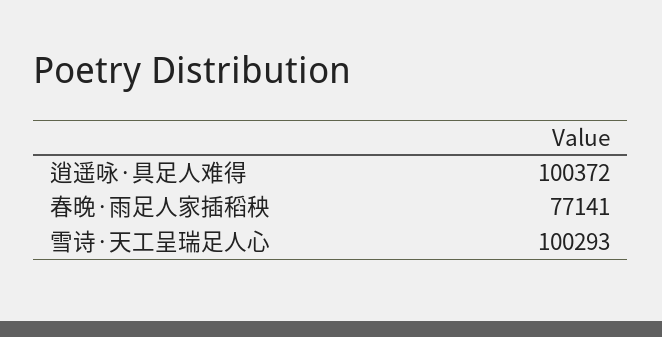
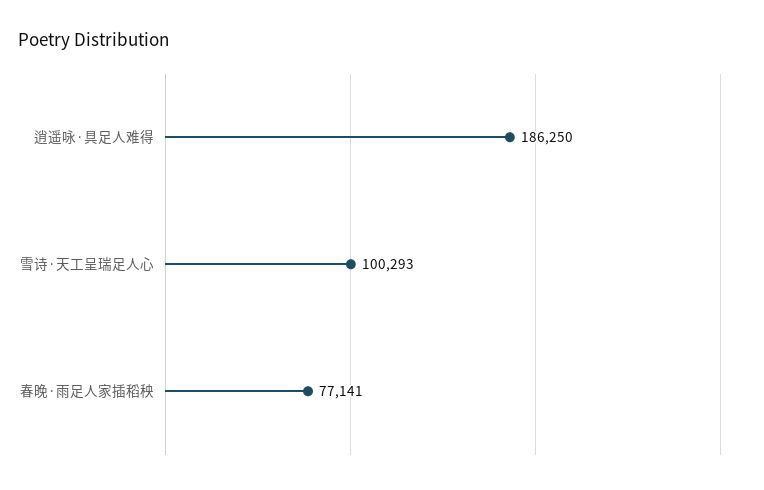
  {
-   "逍遥咏·具足人难得": 100372,
+   "逍遥咏·具足人难得": 186250,
    "春晚·雨足人家插稻秧": 77141,
    "雪诗·天工呈瑞足人心": 100293
  }

